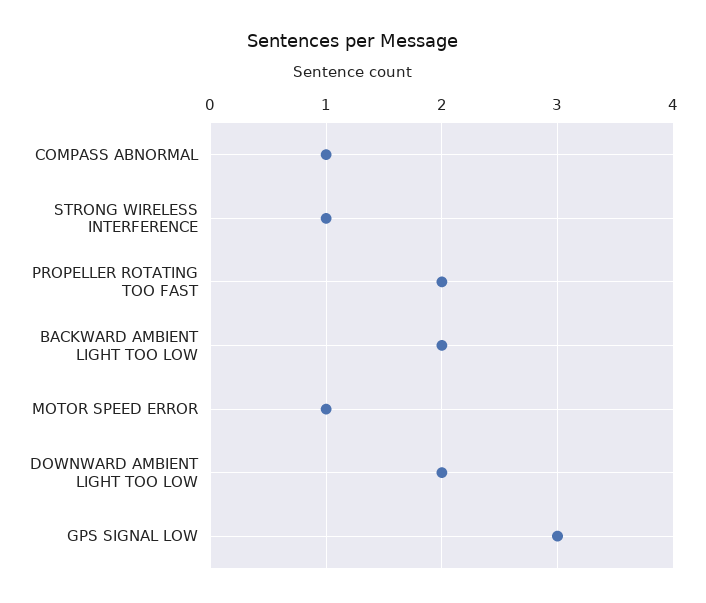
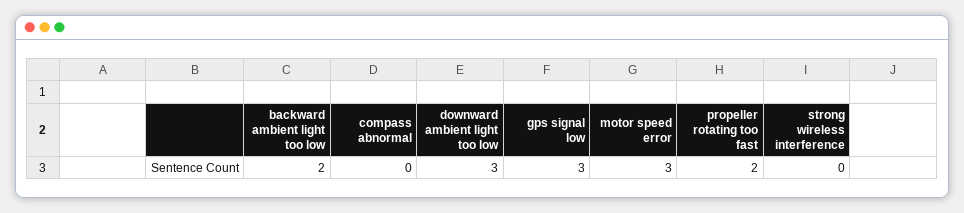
  {
-   "COMPASS ABNORMAL": 1,
+   "COMPASS ABNORMAL": 0,
-   "STRONG WIRELESS INTERFERENCE": 1,
+   "STRONG WIRELESS INTERFERENCE": 0,
    "PROPELLER ROTATING TOO FAST": 2,
    "BACKWARD AMBIENT LIGHT TOO LOW": 2,
-   "MOTOR SPEED ERROR": 1,
+   "MOTOR SPEED ERROR": 3,
-   "DOWNWARD AMBIENT LIGHT TOO LOW": 2,
+   "DOWNWARD AMBIENT LIGHT TOO LOW": 3,
    "GPS SIGNAL LOW": 3
  }

